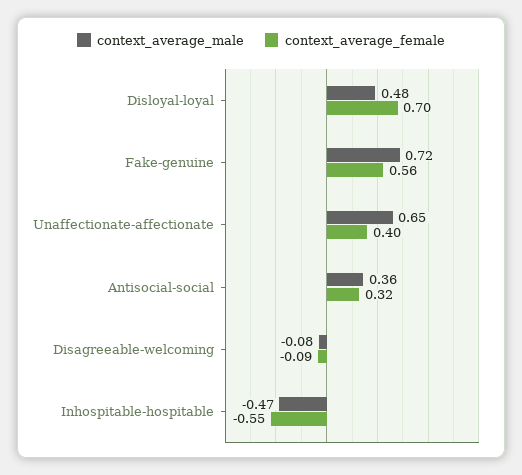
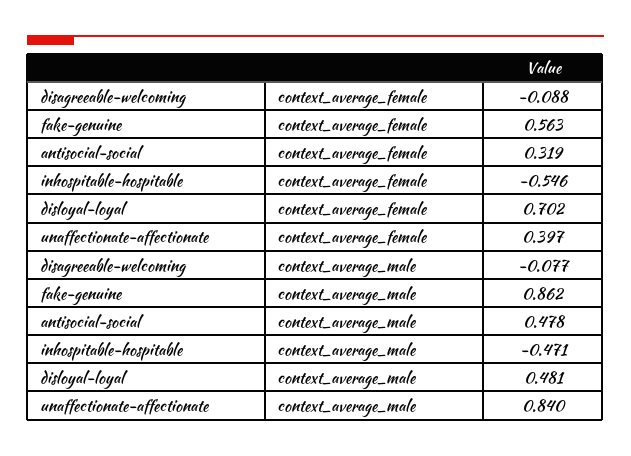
  {
    "context_average_male": {
      "Disloyal-loyal": 0.481,
-     "Fake-genuine": 0.72,
+     "Fake-genuine": 0.862,
-     "Unaffectionate-affectionate": 0.65,
+     "Unaffectionate-affectionate": 0.84,
-     "Antisocial-social": 0.36,
+     "Antisocial-social": 0.478,
      "Disagreeable-welcoming": -0.077,
      "Inhospitable-hospitable": -0.471
    },
    "context_average_female": {
      "Disloyal-loyal": 0.702,
      "Fake-genuine": 0.563,
      "Unaffectionate-affectionate": 0.397,
      "Antisocial-social": 0.319,
      "Disagreeable-welcoming": -0.088,
      "Inhospitable-hospitable": -0.546
    }
  }

